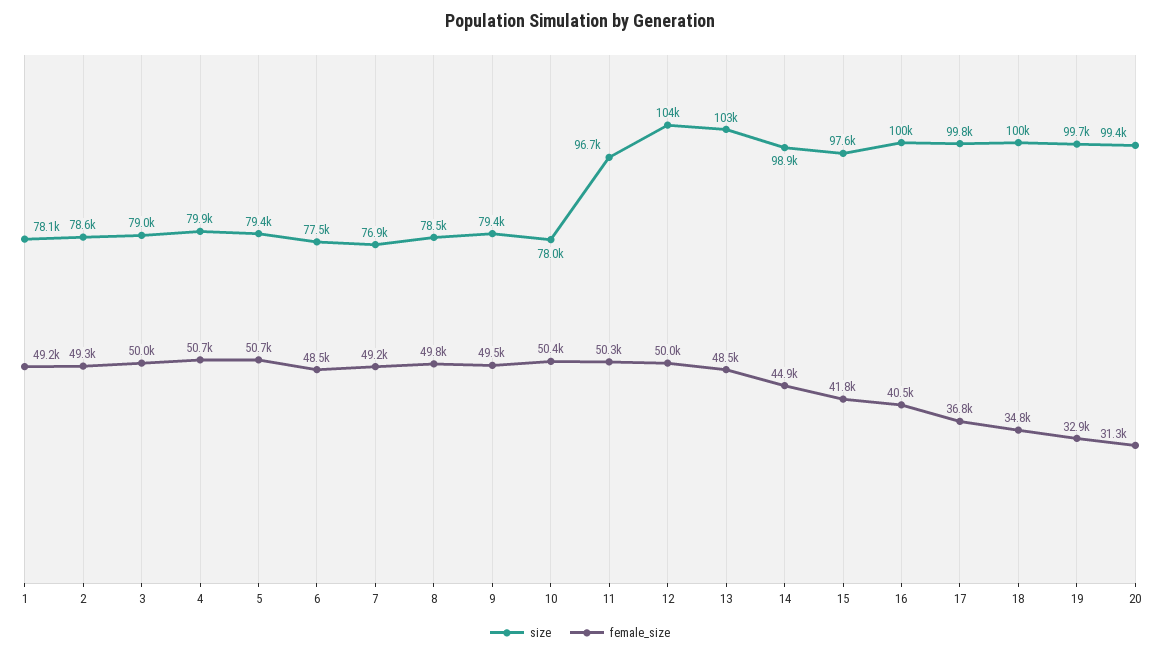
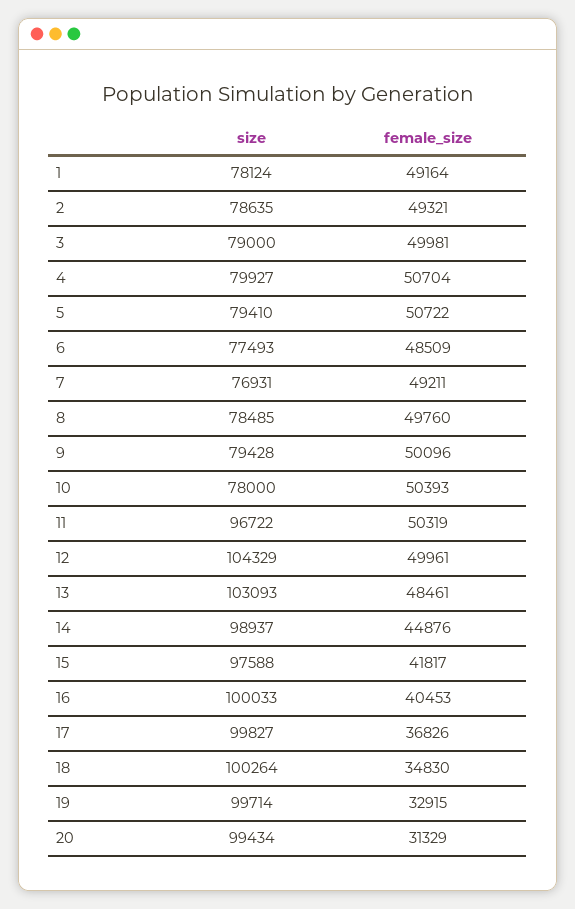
  {
    "size": {
      "1": 78124,
      "2": 78635,
      "3": 79000,
      "4": 79927,
      "5": 79410,
      "6": 77493,
      "7": 76931,
      "8": 78485,
      "9": 79428,
      "10": 78000,
      "11": 96722,
      "12": 104329,
      "13": 103093,
      "14": 98937,
      "15": 97588,
      "16": 100033,
      "17": 99827,
      "18": 100264,
      "19": 99714,
      "20": 99434
    },
    "female_size": {
      "1": 49164,
      "2": 49321,
      "3": 49981,
      "4": 50704,
      "5": 50722,
      "6": 48509,
      "7": 49211,
      "8": 49760,
-     "9": 49500,
+     "9": 50096,
      "10": 50393,
      "11": 50319,
      "12": 49961,
      "13": 48461,
      "14": 44876,
      "15": 41817,
      "16": 40453,
      "17": 36826,
      "18": 34830,
      "19": 32915,
      "20": 31329
    }
  }

